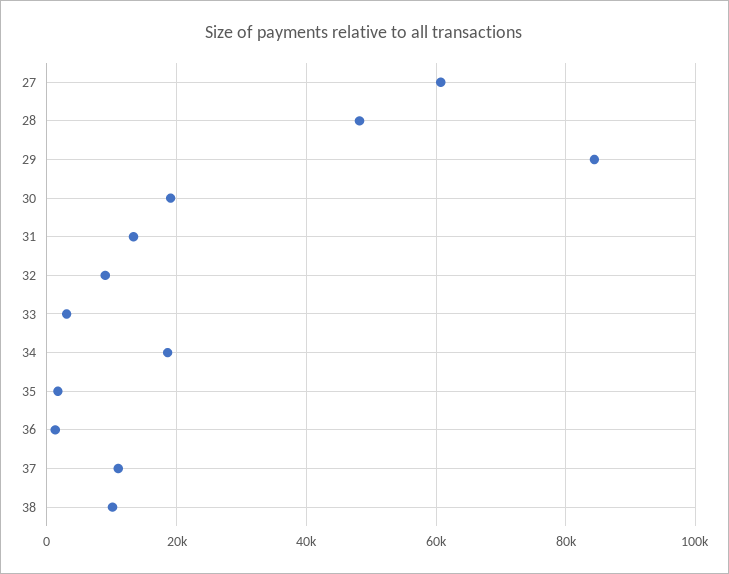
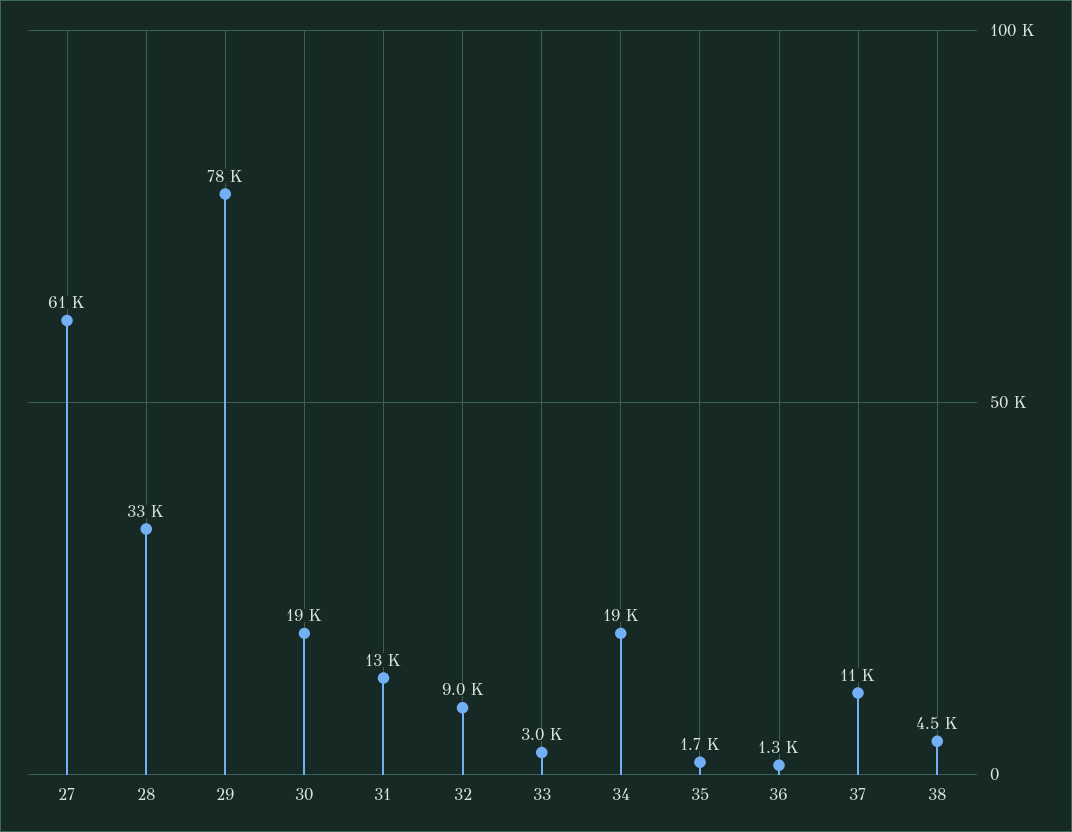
  {
    "27": 61000,
-   "28": 48000,
+   "28": 33000,
-   "29": 84000,
+   "29": 78000,
    "30": 19000,
    "31": 13000,
    "32": 9000,
    "33": 3000,
    "34": 19000,
    "35": 1700,
    "36": 1300,
    "37": 11000,
-   "38": 10000
+   "38": 4500
  }

